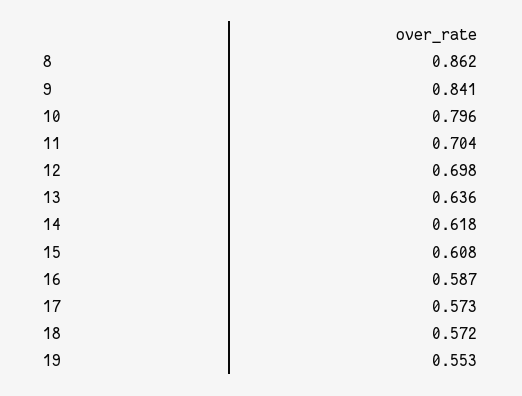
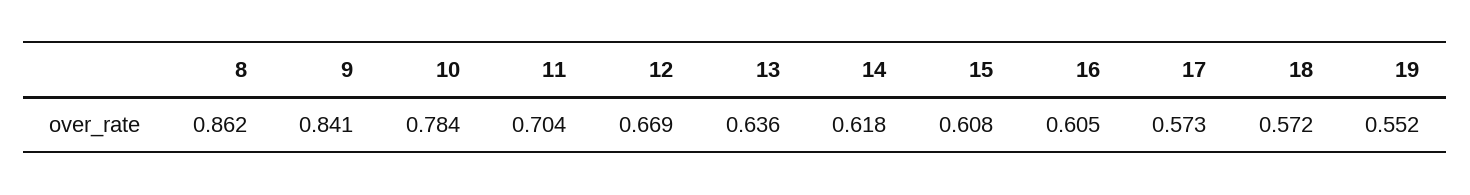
  {
    "8": 0.862,
    "9": 0.841,
-   "10": 0.796,
+   "10": 0.784,
    "11": 0.704,
-   "12": 0.698,
+   "12": 0.669,
    "13": 0.636,
    "14": 0.618,
    "15": 0.608,
-   "16": 0.587,
+   "16": 0.605,
    "17": 0.573,
    "18": 0.572,
-   "19": 0.553
+   "19": 0.552
  }

